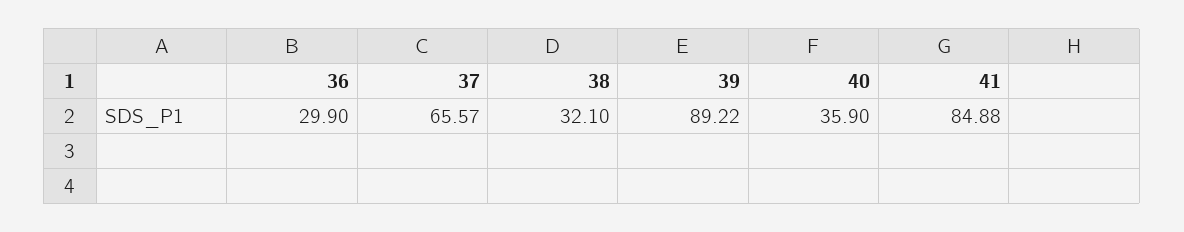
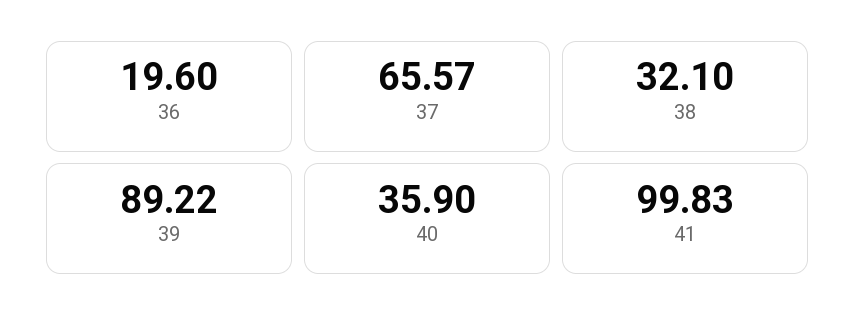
  {
-   "36": 29.9,
+   "36": 19.6,
    "37": 65.57,
    "38": 32.1,
    "39": 89.22,
    "40": 35.9,
-   "41": 84.88
+   "41": 99.83
  }

